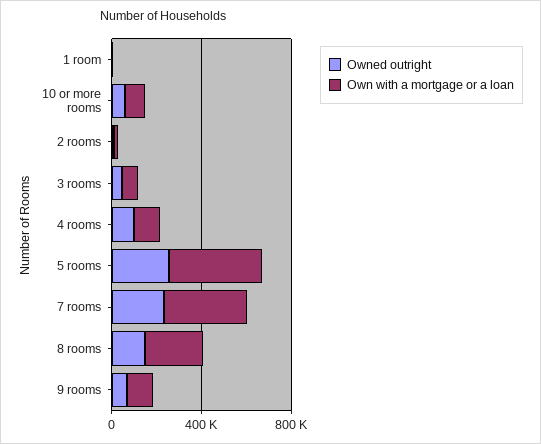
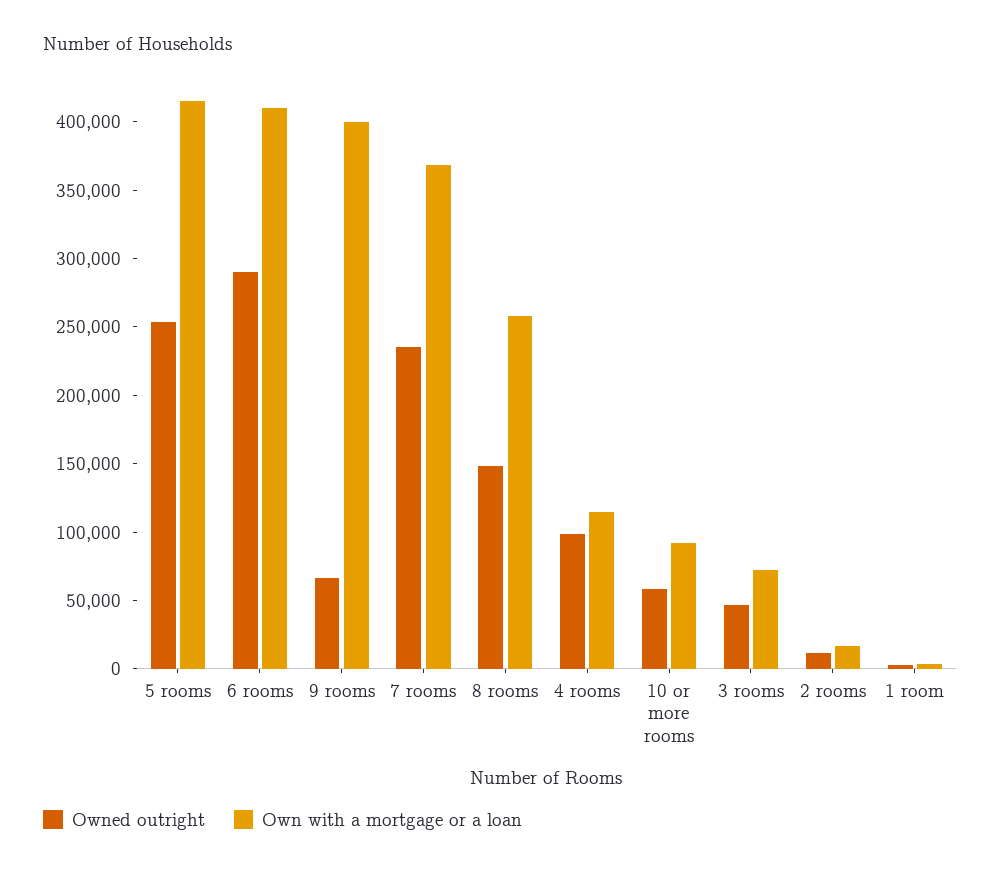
  {
    "Owned outright": {
      "1 room": 0,
      "10 or more rooms": 60000,
      "2 rooms": 10000,
      "3 rooms": 50000,
      "4 rooms": 100000,
      "5 rooms": 250000,
      "7 rooms": 240000,
      "8 rooms": 150000,
-     "9 rooms": 70000
+     "9 rooms": 70000,
+     "6 rooms": 290000
    },
    "Own with a mortgage or a loan": {
      "1 room": 0,
      "10 or more rooms": 90000,
      "2 rooms": 20000,
      "3 rooms": 70000,
      "4 rooms": 110000,
      "5 rooms": 420000,
      "7 rooms": 370000,
      "8 rooms": 260000,
-     "9 rooms": 100000
+     "9 rooms": 400000,
+     "6 rooms": 410000
    }
  }

